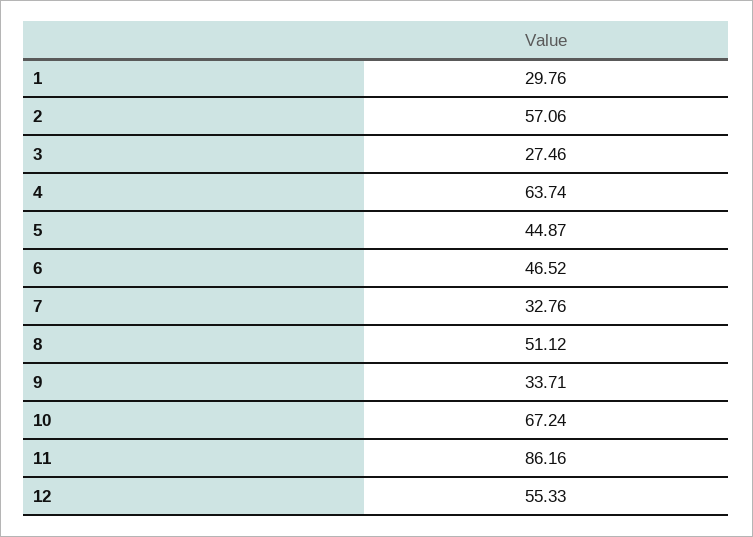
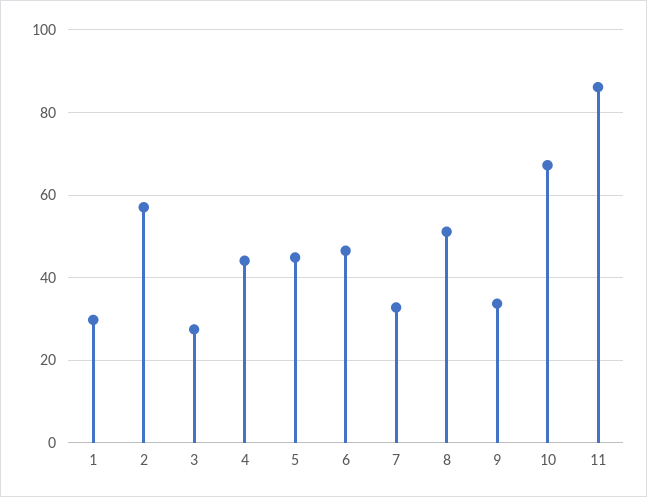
  {
    "1": 29.76,
    "2": 57.06,
    "3": 27.46,
-   "4": 63.74,
+   "4": 44,
    "5": 44.87,
    "6": 46.52,
    "7": 32.76,
    "8": 51.12,
    "9": 33.71,
    "10": 67.24,
-   "11": 86.16,
+   "11": 86.16
-   "12": 55.33
  }

